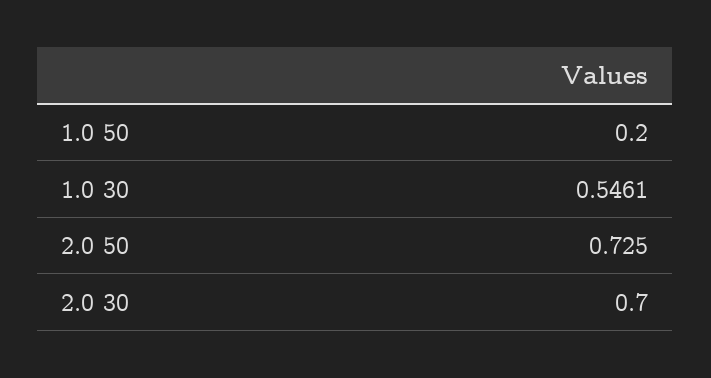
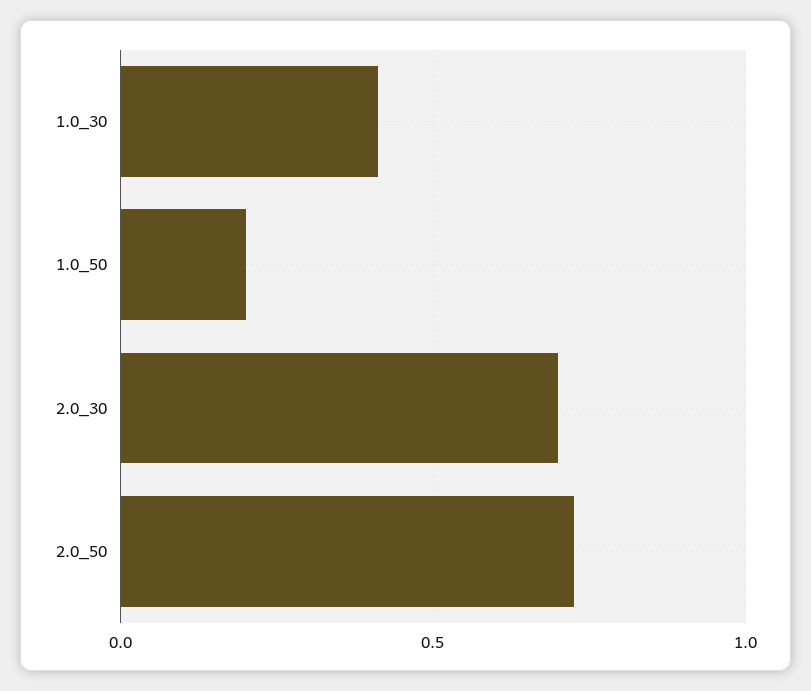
  {
    "1.0 50": 0.2,
-   "1.0 30": 0.5461,
+   "1.0 30": 0.4,
    "2.0 50": 0.725,
    "2.0 30": 0.7
  }

